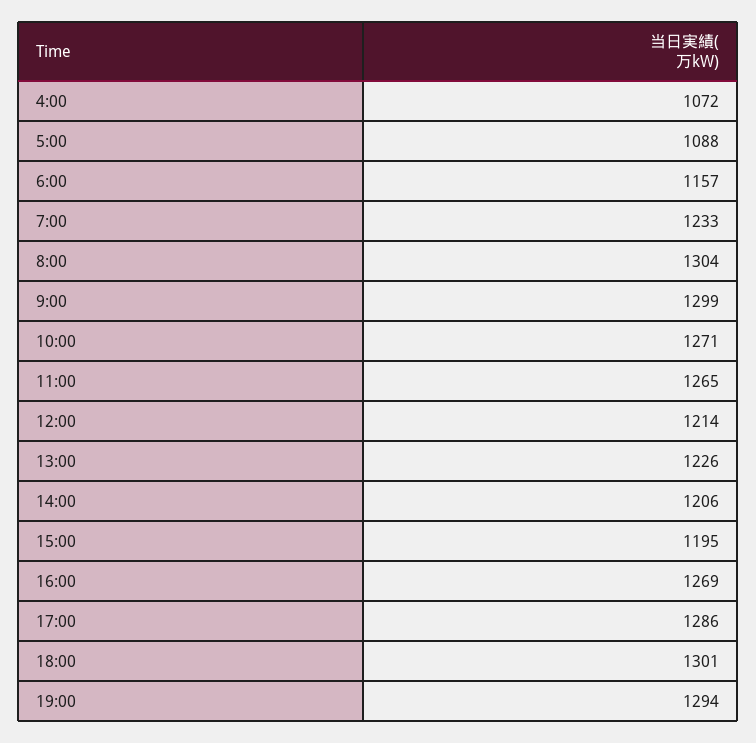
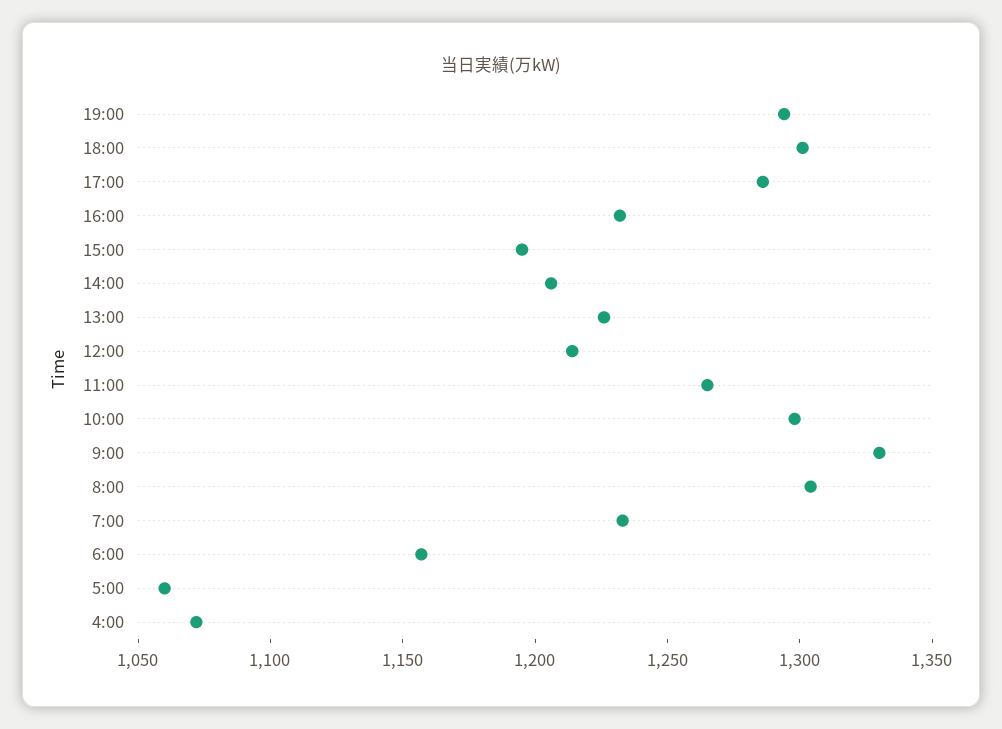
  {
    "4:00": 1072,
-   "5:00": 1088,
+   "5:00": 1060,
    "6:00": 1157,
    "7:00": 1233,
    "8:00": 1304,
-   "9:00": 1299,
+   "9:00": 1330,
-   "10:00": 1271,
+   "10:00": 1300,
    "11:00": 1265,
    "12:00": 1214,
    "13:00": 1226,
    "14:00": 1206,
    "15:00": 1195,
-   "16:00": 1269,
+   "16:00": 1230,
    "17:00": 1286,
    "18:00": 1301,
    "19:00": 1294
  }

